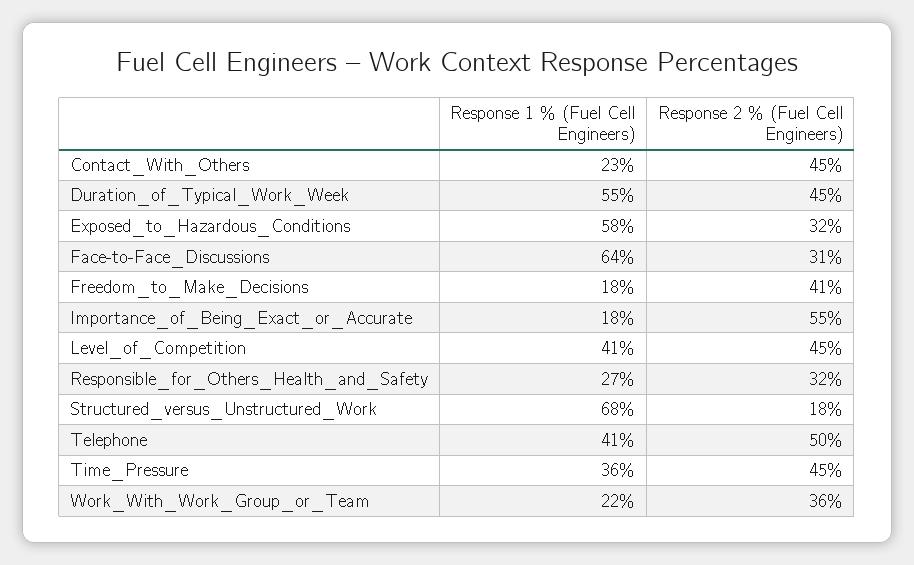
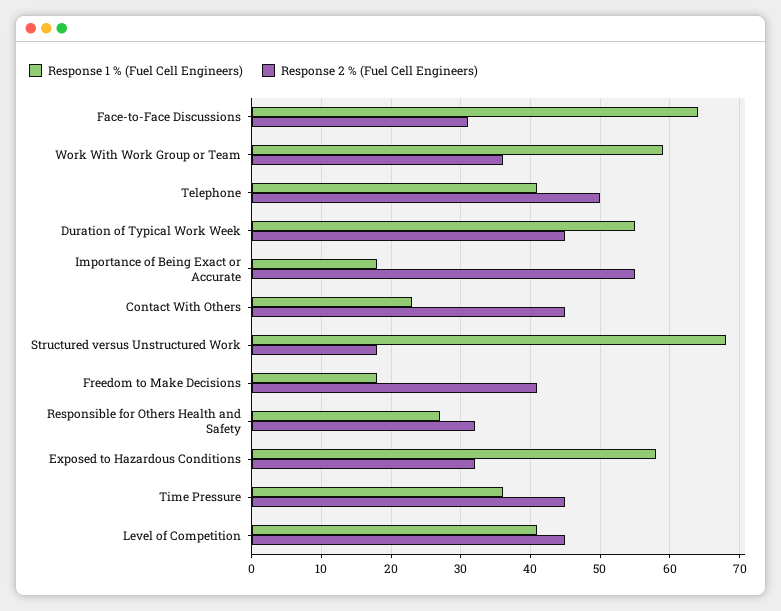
  {
    "Response 1 % (Fuel Cell Engineers)": {
      "Contact_With_Others": 23,
      "Duration_of_Typical_Work_Week": 55,
      "Exposed_to_Hazardous_Conditions": 58,
      "Face-to-Face_Discussions": 64,
      "Freedom_to_Make_Decisions": 18,
      "Importance_of_Being_Exact_or_Accurate": 18,
      "Level_of_Competition": 41,
      "Responsible_for_Others_Health_and_Safety": 27,
      "Structured_versus_Unstructured_Work": 68,
      "Telephone": 41,
      "Time_Pressure": 36,
-     "Work_With_Work_Group_or_Team": 22
+     "Work_With_Work_Group_or_Team": 59
    },
    "Response 2 % (Fuel Cell Engineers)": {
      "Contact_With_Others": 45,
      "Duration_of_Typical_Work_Week": 45,
      "Exposed_to_Hazardous_Conditions": 32,
      "Face-to-Face_Discussions": 31,
      "Freedom_to_Make_Decisions": 41,
      "Importance_of_Being_Exact_or_Accurate": 55,
      "Level_of_Competition": 45,
      "Responsible_for_Others_Health_and_Safety": 32,
      "Structured_versus_Unstructured_Work": 18,
      "Telephone": 50,
      "Time_Pressure": 45,
      "Work_With_Work_Group_or_Team": 36
    }
  }

